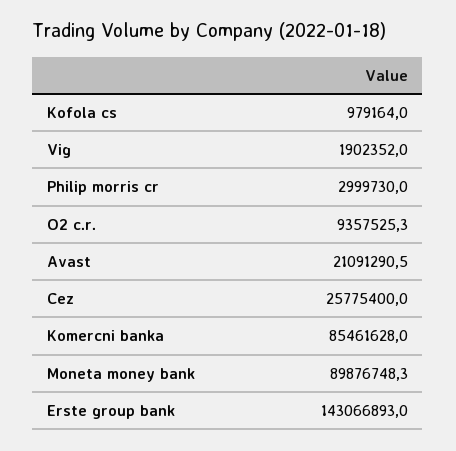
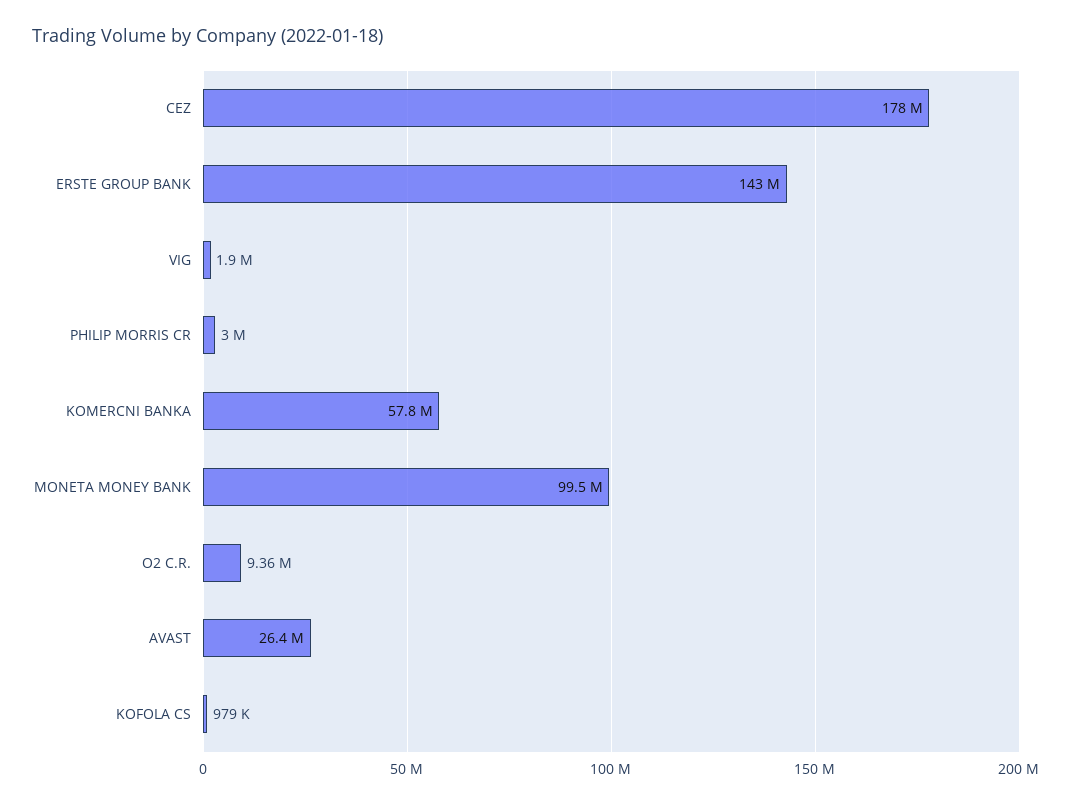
  {
    "Kofola cs": 979164,
    "Vig": 1902352,
    "Philip morris cr": 2999730,
    "O2 c.r.": 9357525.3,
-   "Avast": 21091290.5,
+   "Avast": 26400000,
-   "Cez": 25775400,
+   "Cez": 178000000,
-   "Komercni banka": 85461628,
+   "Komercni banka": 57800000,
-   "Moneta money bank": 89876748.3,
+   "Moneta money bank": 99500000,
    "Erste group bank": 143066893
  }

